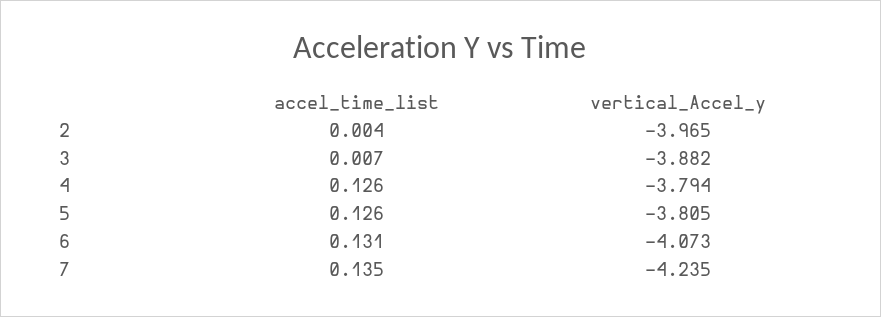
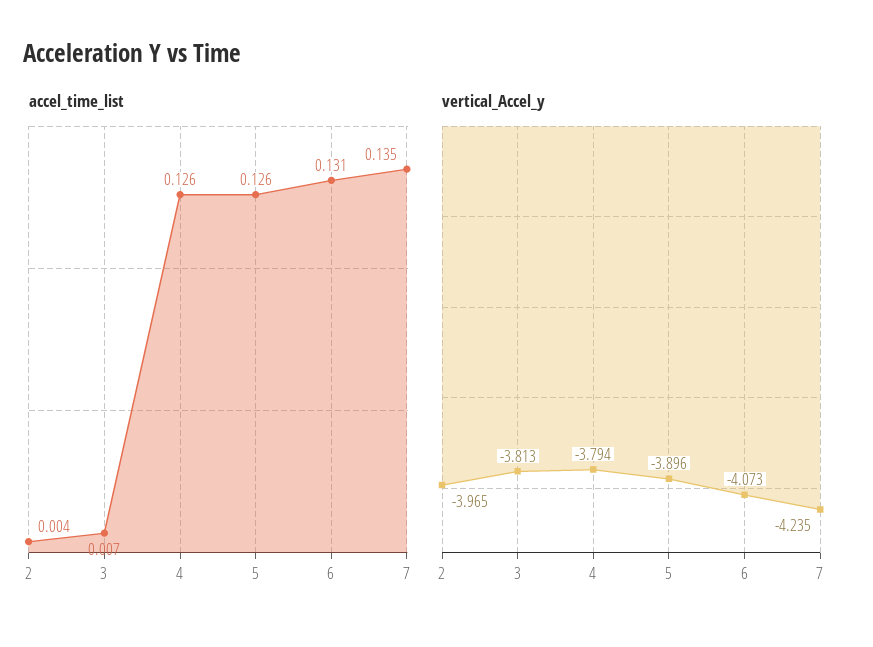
  {
    "accel_time_list": {
      "2": 0.004,
      "3": 0.007,
      "4": 0.126,
      "5": 0.126,
      "6": 0.131,
      "7": 0.135
    },
    "vertical_Accel_y": {
      "2": -3.965,
-     "3": -3.882,
+     "3": -3.813,
      "4": -3.794,
-     "5": -3.805,
+     "5": -3.896,
      "6": -4.073,
      "7": -4.235
    }
  }

